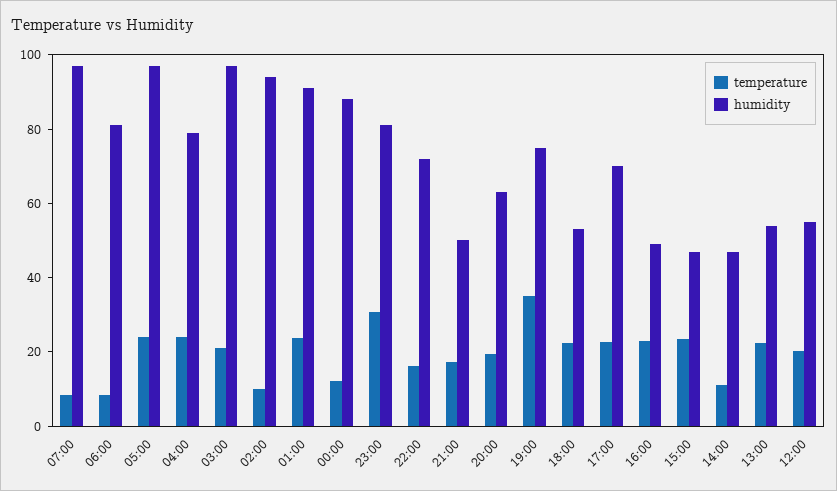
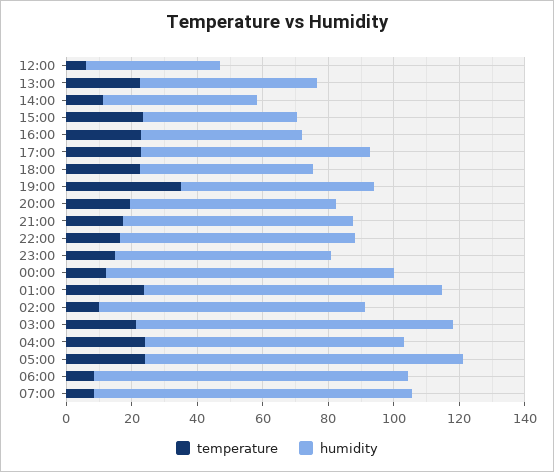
  {
    "temperature": {
      "07:00": 10,
      "06:00": 10,
      "05:00": 25,
      "04:00": 25,
      "03:00": 20,
      "02:00": 10,
      "01:00": 25,
      "00:00": 10,
-     "23:00": 30,
+     "23:00": 15,
      "22:00": 15,
      "21:00": 15,
      "20:00": 20,
      "19:00": 35,
      "18:00": 20,
      "17:00": 25,
      "16:00": 25,
      "15:00": 25,
      "14:00": 10,
      "13:00": 25,
-     "12:00": 20
+     "12:00": 5
    },
    "humidity": {
      "07:00": 95,
-     "06:00": 80,
+     "06:00": 95,
      "05:00": 95,
      "04:00": 80,
      "03:00": 95,
-     "02:00": 95,
+     "02:00": 80,
      "01:00": 90,
      "00:00": 90,
-     "23:00": 80,
+     "23:00": 65,
      "22:00": 70,
-     "21:00": 50,
+     "21:00": 70,
      "20:00": 65,
-     "19:00": 75,
+     "19:00": 60,
      "18:00": 55,
      "17:00": 70,
      "16:00": 50,
      "15:00": 45,
      "14:00": 45,
      "13:00": 55,
-     "12:00": 55
+     "12:00": 40
    }
  }

